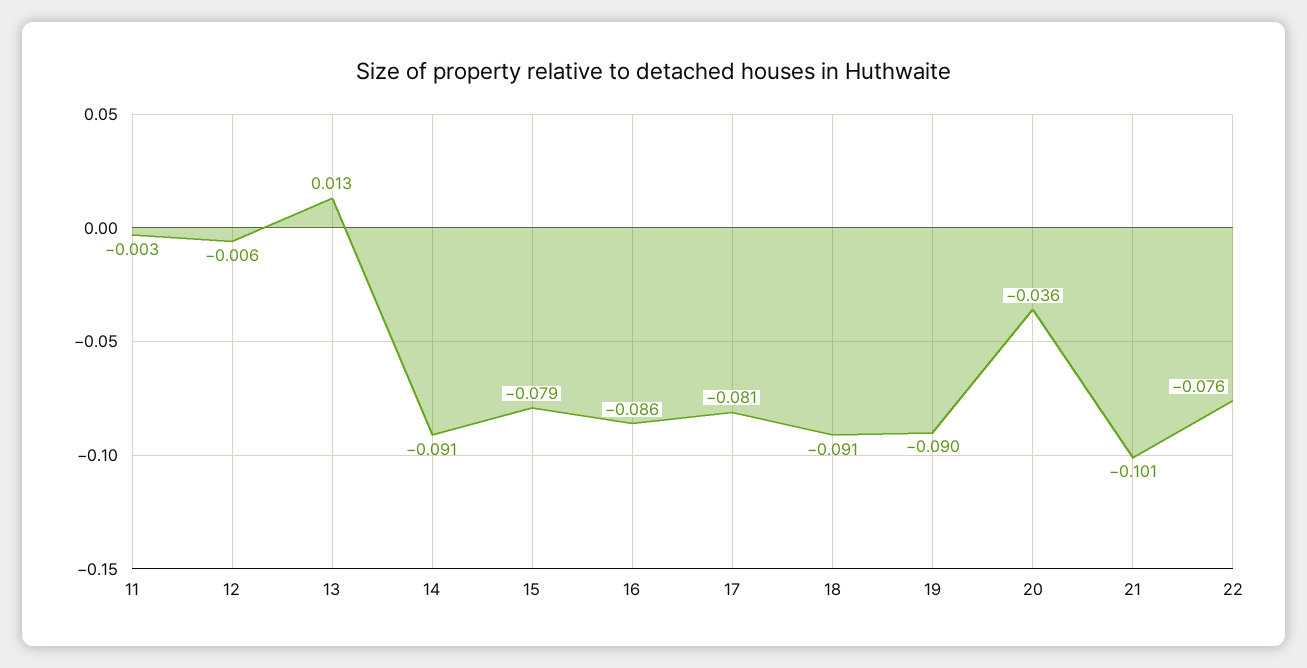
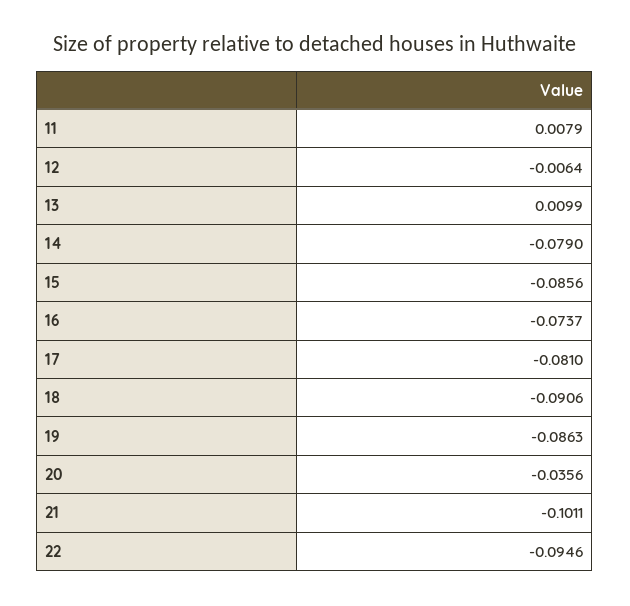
  {
-   "11": -0.003,
+   "11": 0.0079,
    "12": -0.0064,
-   "13": 0.013,
+   "13": 0.0099,
-   "14": -0.091,
+   "14": -0.079,
-   "15": -0.079,
+   "15": -0.0856,
-   "16": -0.086,
+   "16": -0.0737,
    "17": -0.081,
    "18": -0.0906,
-   "19": -0.09,
+   "19": -0.0863,
    "20": -0.0356,
    "21": -0.1011,
-   "22": -0.076
+   "22": -0.0946
  }

